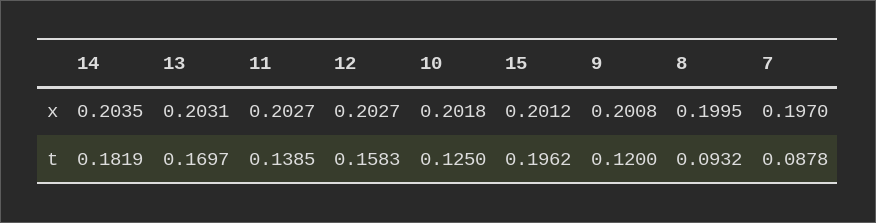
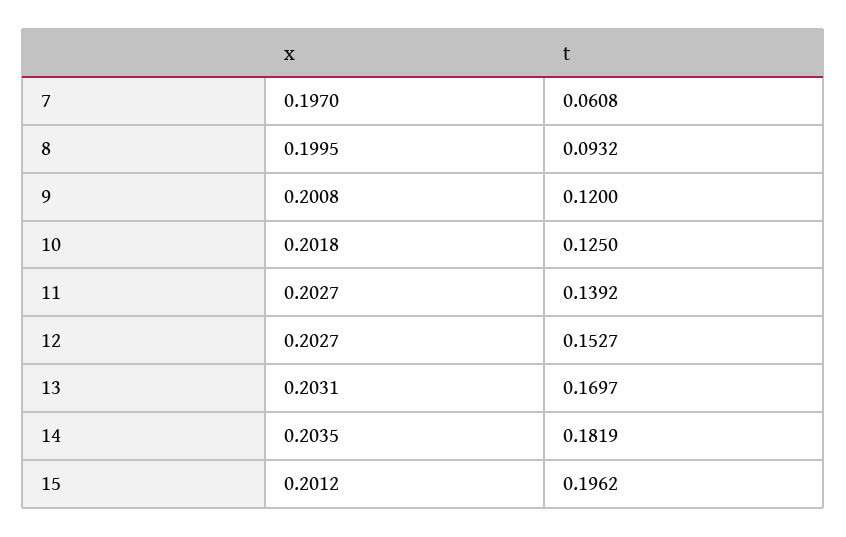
  {
    "14": {
      "x": 0.2035,
      "t": 0.1819
    },
    "13": {
      "x": 0.2031,
      "t": 0.1697
    },
    "11": {
      "x": 0.2027,
-     "t": 0.1385
+     "t": 0.1392
    },
    "12": {
      "x": 0.2027,
-     "t": 0.1583
+     "t": 0.1527
    },
    "10": {
      "x": 0.2018,
      "t": 0.125
    },
    "15": {
      "x": 0.2012,
      "t": 0.1962
    },
    "9": {
      "x": 0.2008,
      "t": 0.12
    },
    "8": {
      "x": 0.1995,
      "t": 0.0932
    },
    "7": {
      "x": 0.197,
-     "t": 0.0878
+     "t": 0.0608
    }
  }

